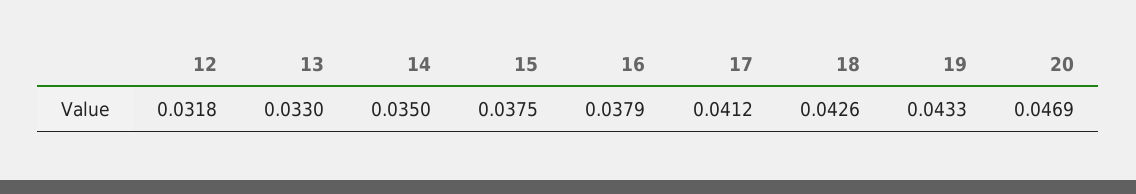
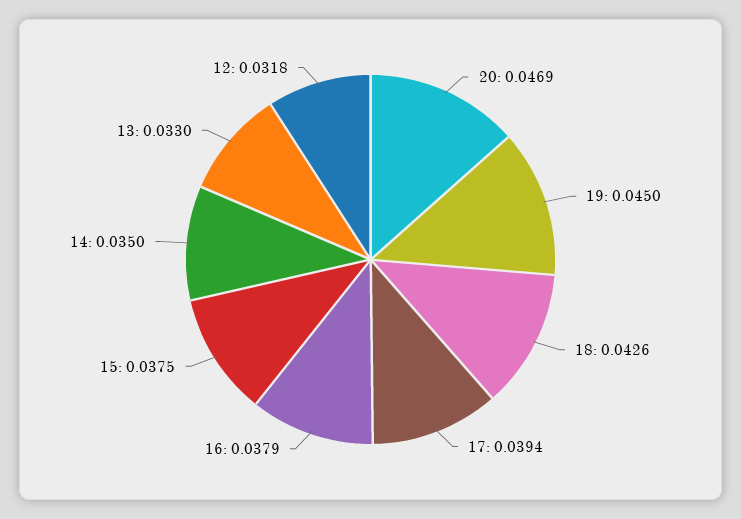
  {
    "12": 0.0318,
    "13": 0.033,
    "14": 0.035,
    "15": 0.0375,
    "16": 0.0379,
-   "17": 0.0412,
+   "17": 0.0394,
    "18": 0.0426,
-   "19": 0.0433,
+   "19": 0.045,
    "20": 0.0469
  }

